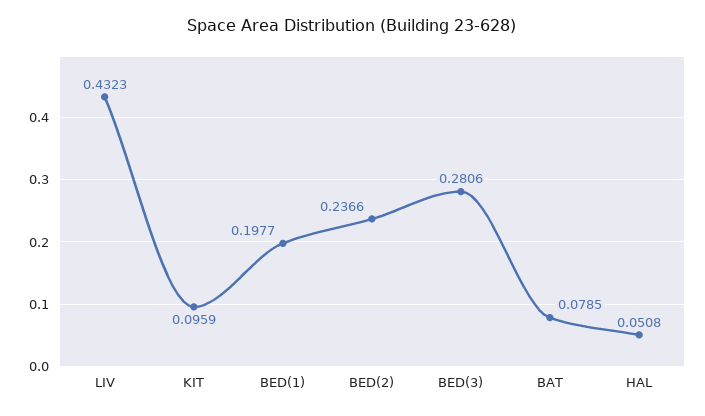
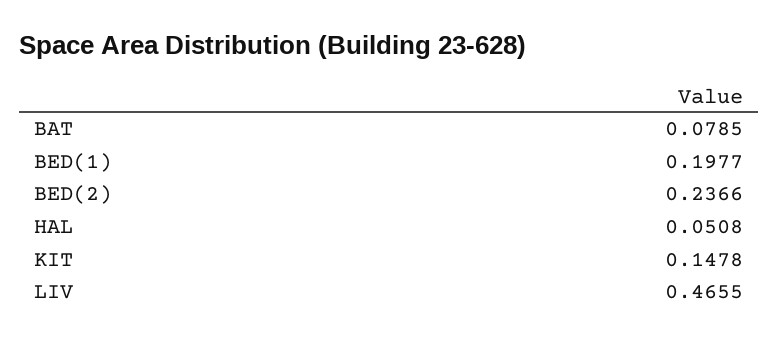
  {
-   "LIV": 0.4323,
+   "LIV": 0.4655,
-   "KIT": 0.0959,
+   "KIT": 0.1478,
    "BED(1)": 0.1977,
    "BED(2)": 0.2366,
-   "BED(3)": 0.2806,
    "BAT": 0.0785,
    "HAL": 0.0508
  }

